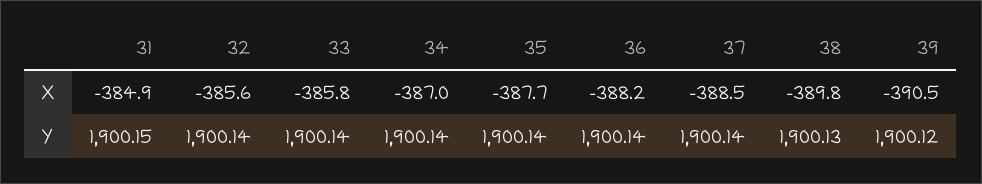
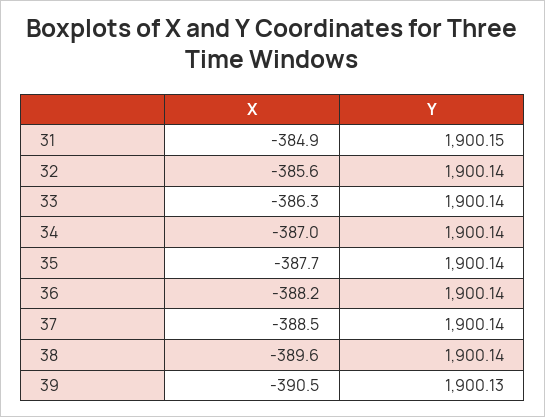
  {
    "31": {
      "X": -384.9,
      "Y": 1900.15
    },
    "32": {
      "X": -385.6,
      "Y": 1900.14
    },
    "33": {
-     "X": -385.8,
+     "X": -386.3,
      "Y": 1900.14
    },
    "34": {
      "X": -387,
      "Y": 1900.14
    },
    "35": {
      "X": -387.7,
      "Y": 1900.14
    },
    "36": {
      "X": -388.2,
      "Y": 1900.14
    },
    "37": {
      "X": -388.5,
      "Y": 1900.14
    },
    "38": {
-     "X": -389.8,
+     "X": -389.6,
-     "Y": 1900.13
+     "Y": 1900.14
    },
    "39": {
      "X": -390.5,
-     "Y": 1900.12
+     "Y": 1900.13
    }
  }

